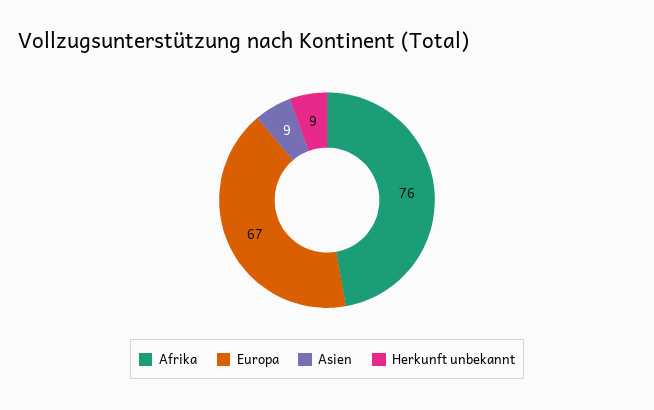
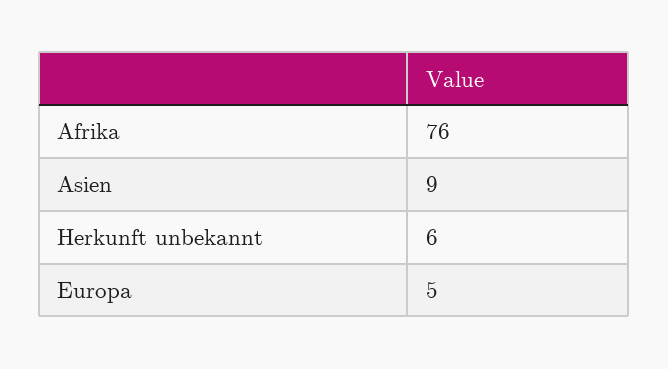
  {
    "Afrika": 76,
-   "Europa": 67,
+   "Europa": 5,
    "Asien": 9,
-   "Herkunft unbekannt": 9
+   "Herkunft unbekannt": 6
  }

